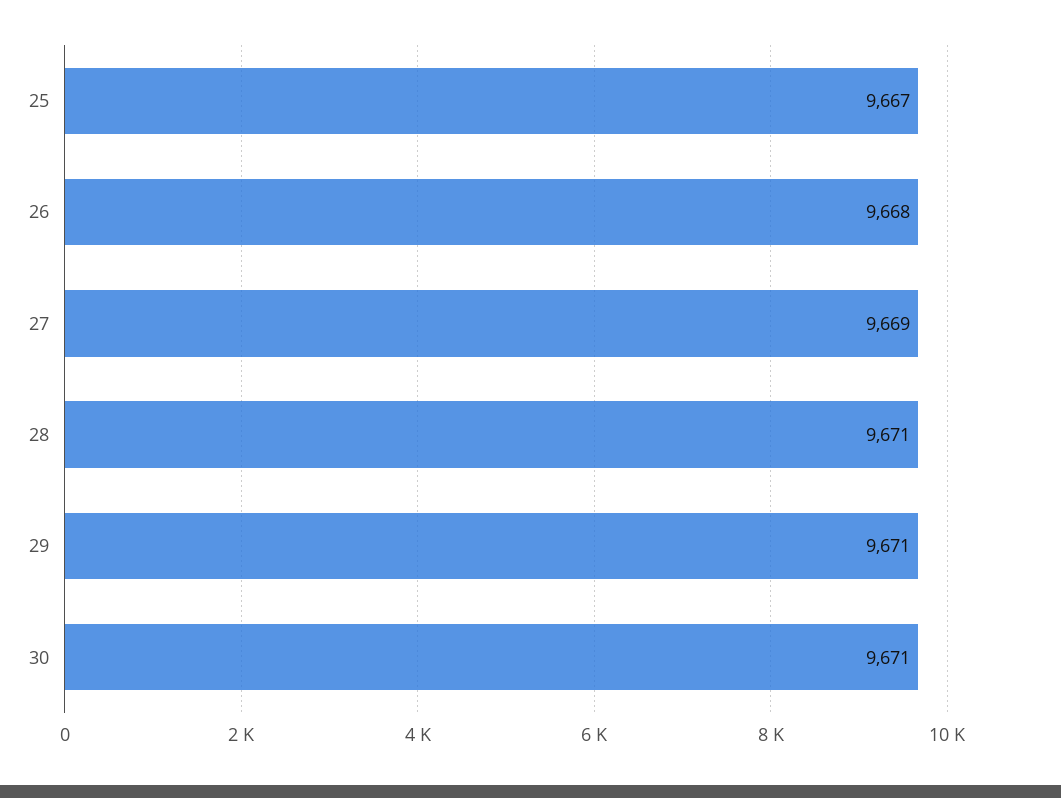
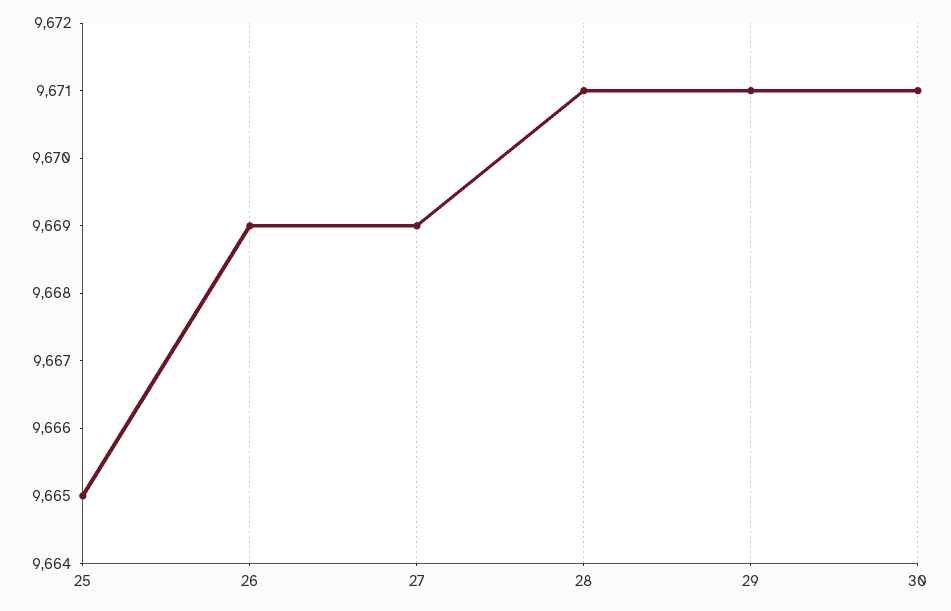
  {
-   "25": 9667,
+   "25": 9665,
-   "26": 9668,
+   "26": 9669,
    "27": 9669,
    "28": 9671,
    "29": 9671,
    "30": 9671
  }

